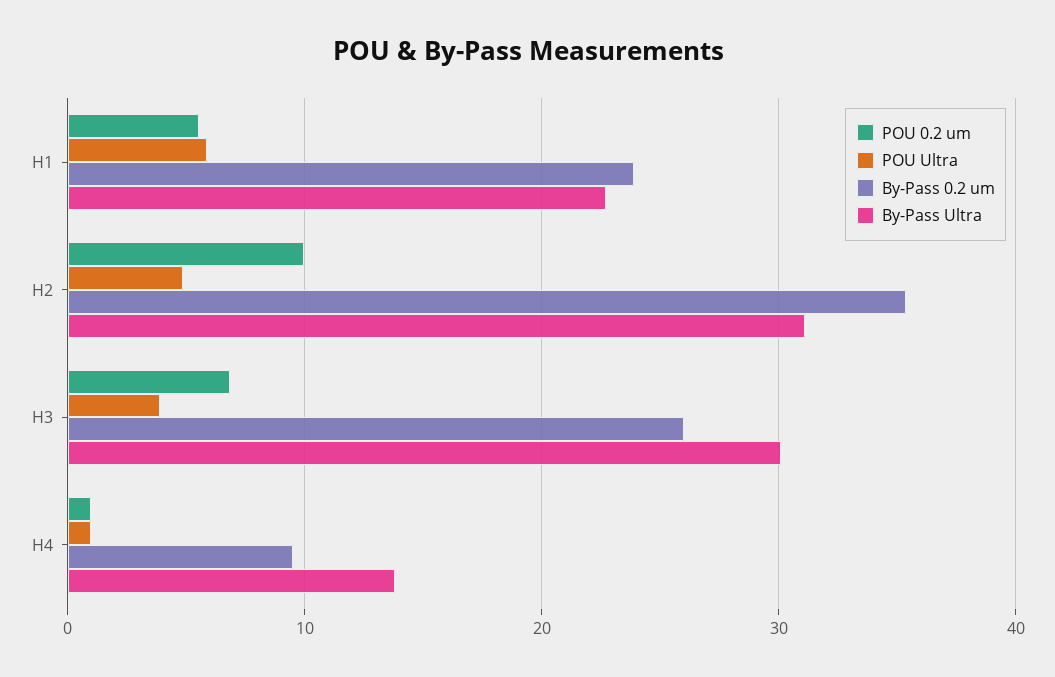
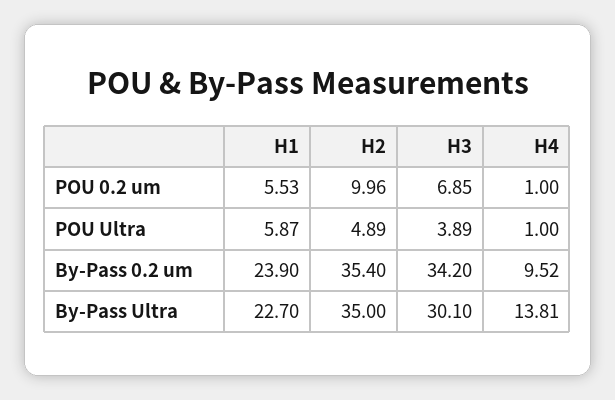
  {
    "POU 0.2 um": {
      "H1": 5.53,
      "H2": 9.96,
      "H3": 6.85,
      "H4": 1
    },
    "POU Ultra": {
      "H1": 5.87,
      "H2": 4.89,
      "H3": 3.89,
      "H4": 1
    },
    "By-Pass 0.2 um": {
      "H1": 23.9,
      "H2": 35.4,
-     "H3": 26,
+     "H3": 34.2,
      "H4": 9.52
    },
    "By-Pass Ultra": {
      "H1": 22.7,
-     "H2": 31,
+     "H2": 35,
      "H3": 30.1,
      "H4": 13.81
    }
  }

